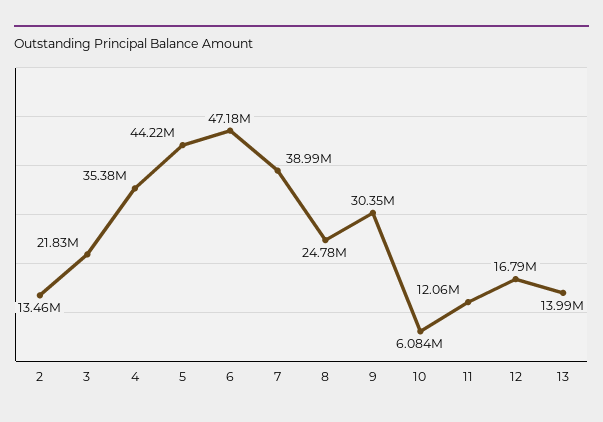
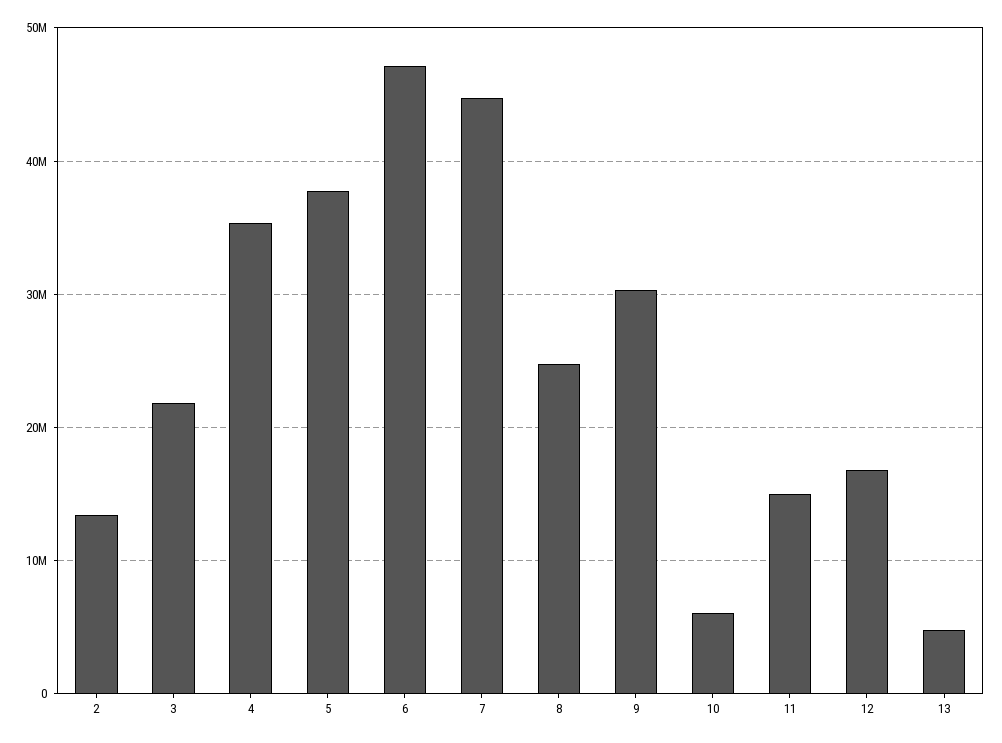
  {
    "2": 13460000,
    "3": 21830000,
    "4": 35380000,
-   "5": 44220000,
+   "5": 38000000,
    "6": 47180000,
-   "7": 38990000,
+   "7": 45000000,
    "8": 24780000,
    "9": 30350000,
    "10": 6084000,
-   "11": 12060000,
+   "11": 15000000,
    "12": 16790000,
-   "13": 13990000
+   "13": 5000000
  }

